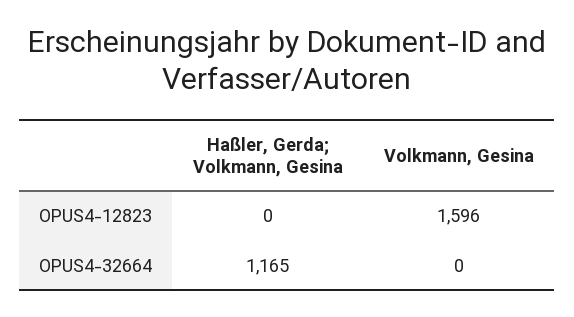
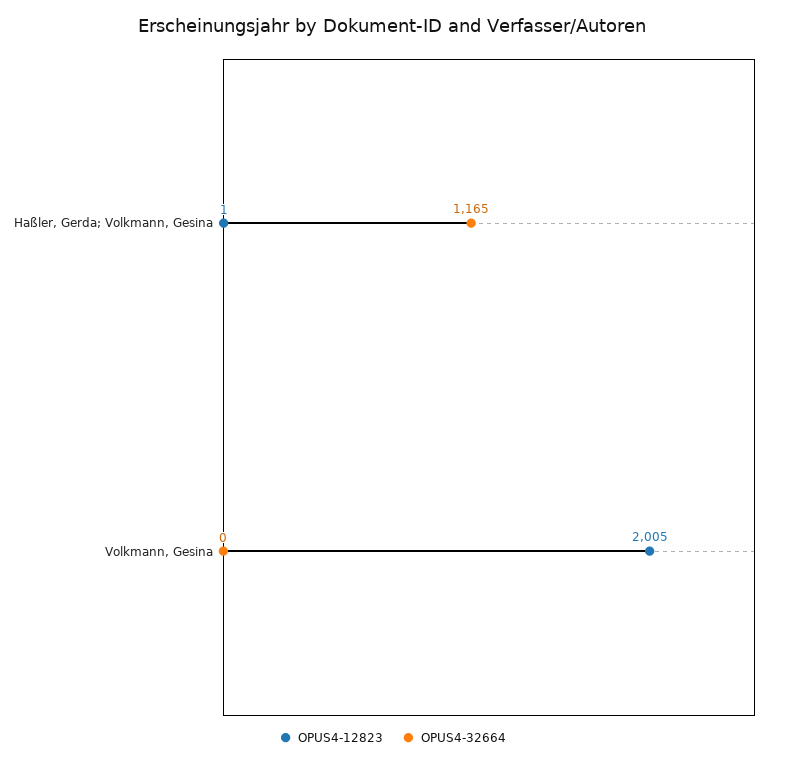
  {
    "OPUS4-12823": {
-     "Haßler, Gerda; Volkmann, Gesina": 0,
+     "Haßler, Gerda; Volkmann, Gesina": 1,
-     "Volkmann, Gesina": 1596
+     "Volkmann, Gesina": 2005
    },
    "OPUS4-32664": {
      "Haßler, Gerda; Volkmann, Gesina": 1165,
      "Volkmann, Gesina": 0
    }
  }

